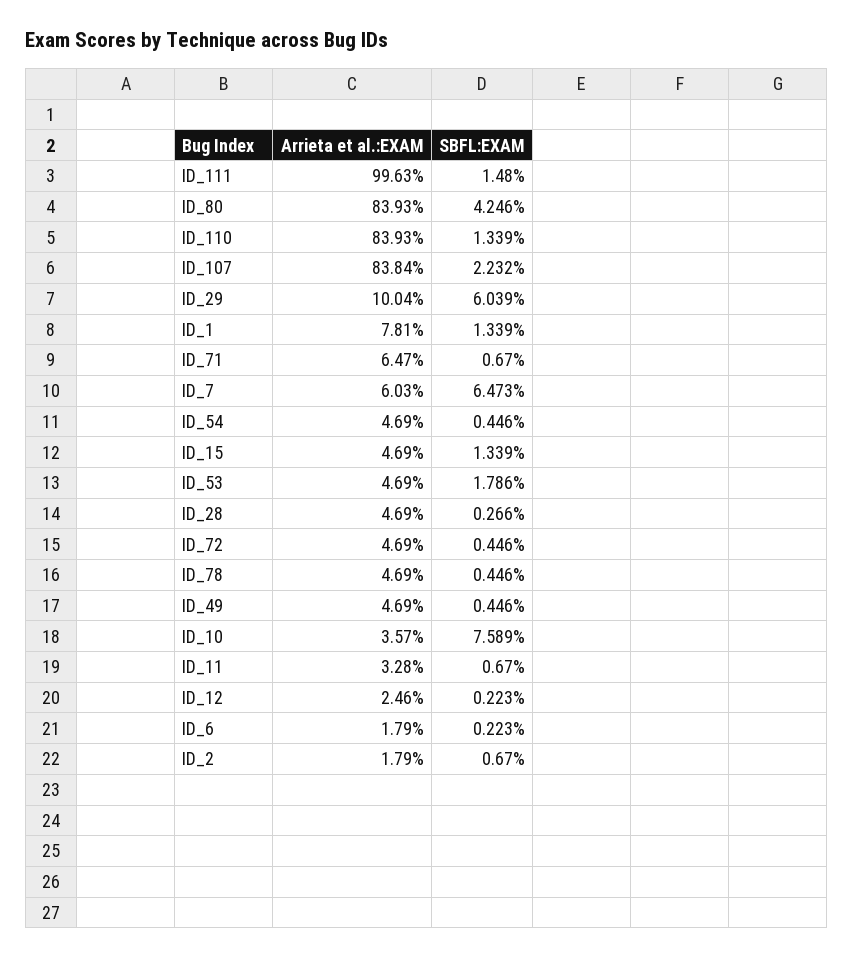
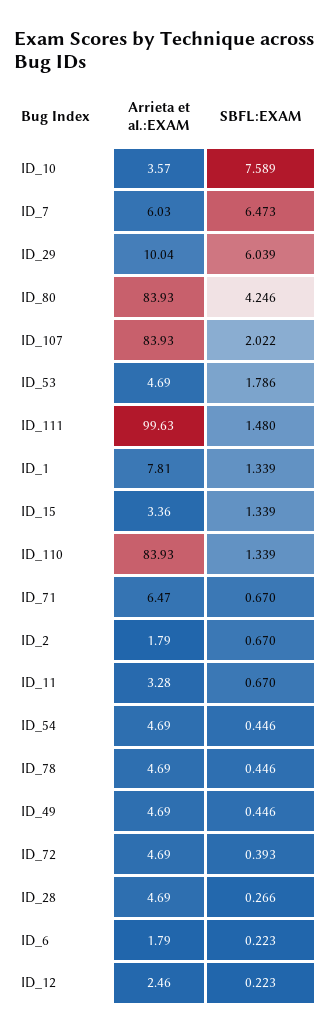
  {
    "Arrieta et al.:EXAM": {
      "ID_111": 99.63,
      "ID_80": 83.93,
      "ID_110": 83.93,
-     "ID_107": 83.84,
+     "ID_107": 83.93,
      "ID_29": 10.04,
      "ID_1": 7.81,
      "ID_71": 6.47,
      "ID_7": 6.03,
      "ID_54": 4.69,
-     "ID_15": 4.69,
+     "ID_15": 3.36,
      "ID_53": 4.69,
      "ID_28": 4.69,
      "ID_72": 4.69,
      "ID_78": 4.69,
      "ID_49": 4.69,
      "ID_10": 3.57,
      "ID_11": 3.28,
      "ID_12": 2.46,
      "ID_6": 1.79,
      "ID_2": 1.79
    },
    "SBFL:EXAM": {
      "ID_111": 1.48,
      "ID_80": 4.246,
      "ID_110": 1.339,
-     "ID_107": 2.232,
+     "ID_107": 2.022,
      "ID_29": 6.039,
      "ID_1": 1.339,
      "ID_71": 0.67,
      "ID_7": 6.473,
      "ID_54": 0.446,
      "ID_15": 1.339,
      "ID_53": 1.786,
      "ID_28": 0.266,
-     "ID_72": 0.446,
+     "ID_72": 0.393,
      "ID_78": 0.446,
      "ID_49": 0.446,
      "ID_10": 7.589,
      "ID_11": 0.67,
      "ID_12": 0.223,
      "ID_6": 0.223,
      "ID_2": 0.67
    }
  }

